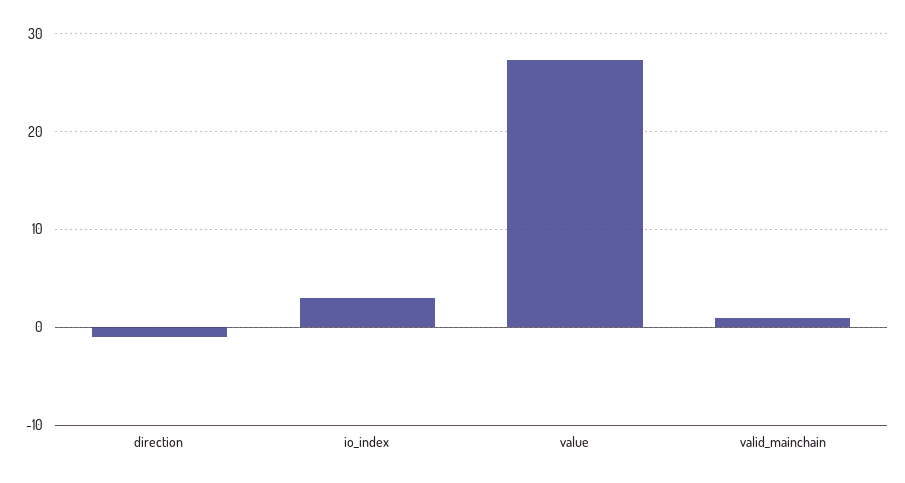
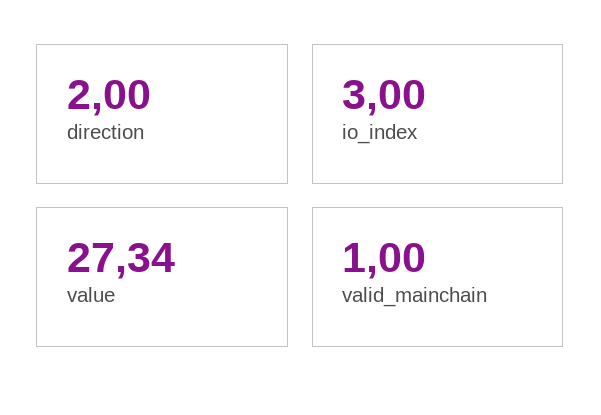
  {
-   "direction": -1,
+   "direction": 2,
    "io_index": 3,
    "value": 27.34,
    "valid_mainchain": 1
  }

